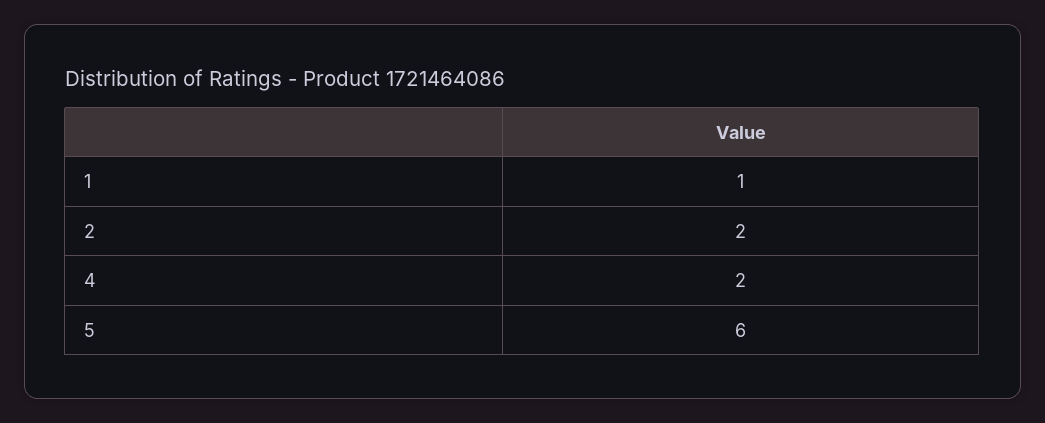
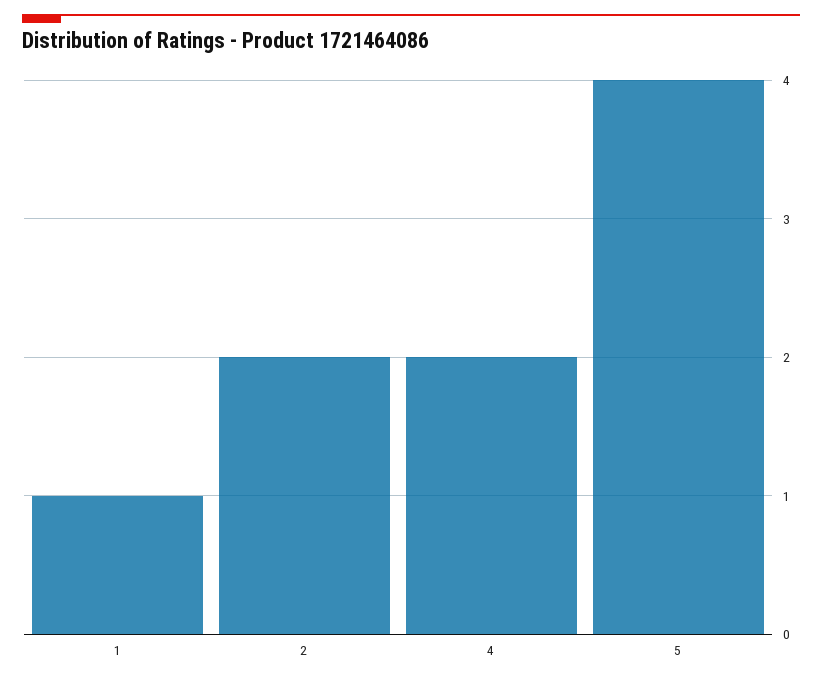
  {
    "1": 1,
    "2": 2,
    "4": 2,
-   "5": 6
+   "5": 4
  }

